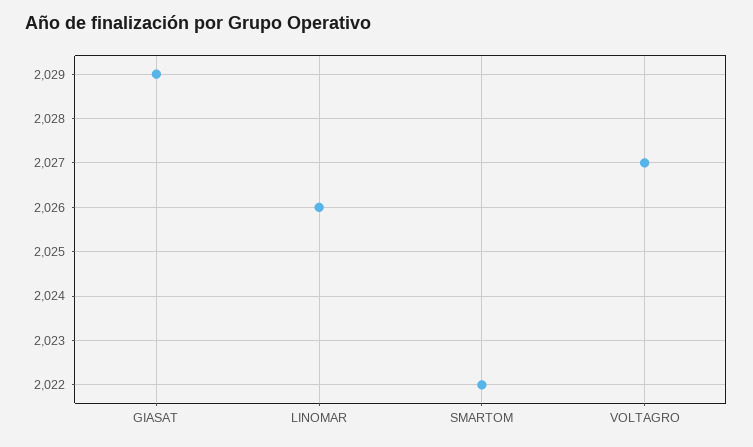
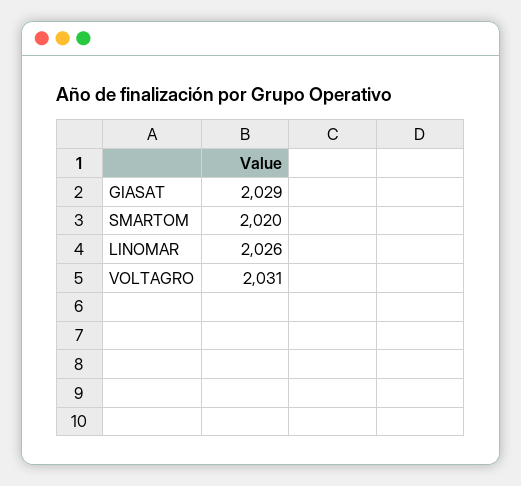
  {
    "GIASAT": 2029,
    "LINOMAR": 2026,
-   "SMARTOM": 2022,
+   "SMARTOM": 2020,
-   "VOLTAGRO": 2027
+   "VOLTAGRO": 2031
  }

